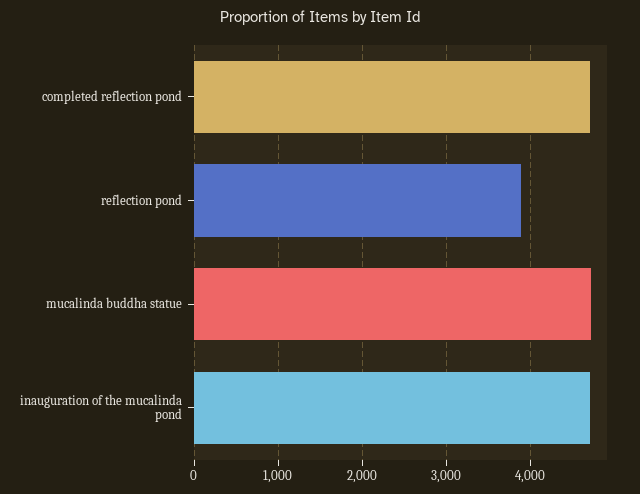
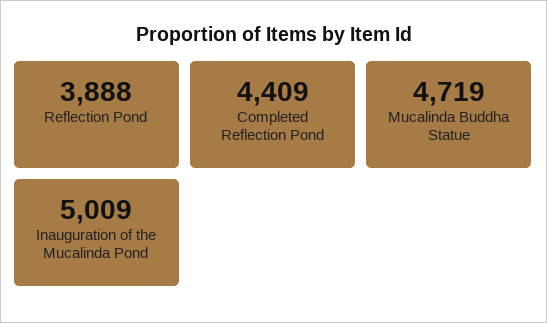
  {
-   "completed reflection pond": 4700,
+   "completed reflection pond": 4409,
    "reflection pond": 3888,
    "mucalinda buddha statue": 4719,
-   "inauguration of the mucalinda pond": 4700
+   "inauguration of the mucalinda pond": 5009
  }

